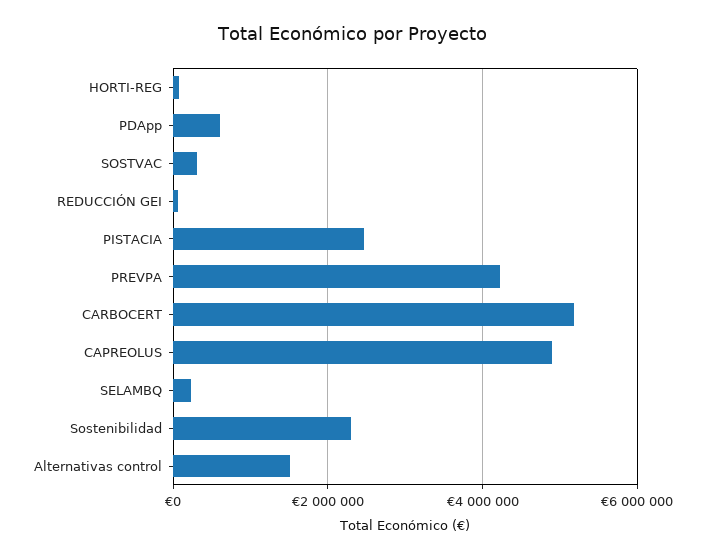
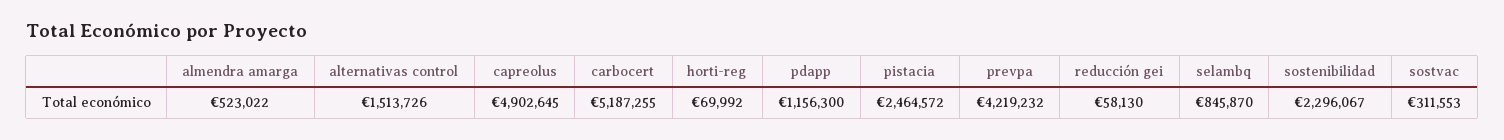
  {
    "HORTI-REG": 69992,
-   "PDApp": 600000,
+   "PDApp": 1156300,
    "SOSTVAC": 311553,
    "REDUCCIÓN GEI": 58130,
    "PISTACIA": 2464572,
    "PREVPA": 4219232,
    "CARBOCERT": 5187255,
    "CAPREOLUS": 4902645,
-   "SELAMBQ": 200000,
+   "SELAMBQ": 845870,
    "Sostenibilidad": 2296067,
-   "Alternativas control": 1513726
+   "Alternativas control": 1513726,
+   "almendra amarga": 523022
  }

